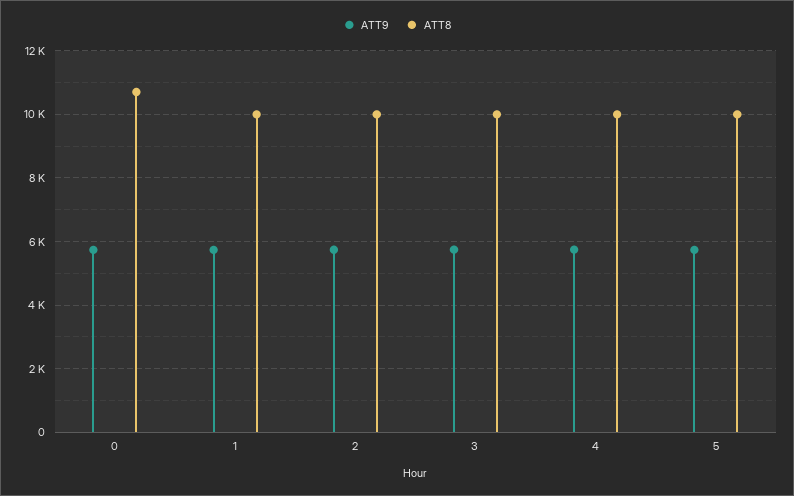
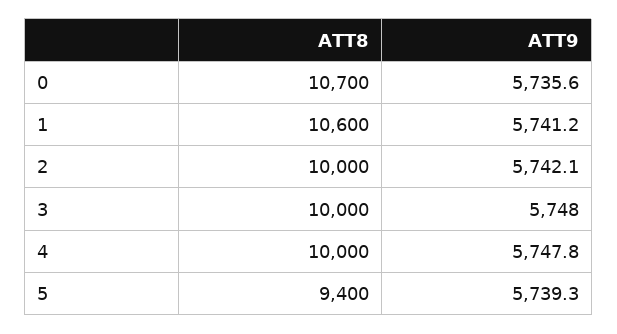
  {
    "ATT9": {
      "0": 5735.6,
      "1": 5741.2,
      "2": 5742.1,
      "3": 5748,
      "4": 5747.8,
      "5": 5739.3
    },
    "ATT8": {
      "0": 10700,
-     "1": 10000,
+     "1": 10600,
      "2": 10000,
      "3": 10000,
      "4": 10000,
-     "5": 10000
+     "5": 9400
    }
  }

